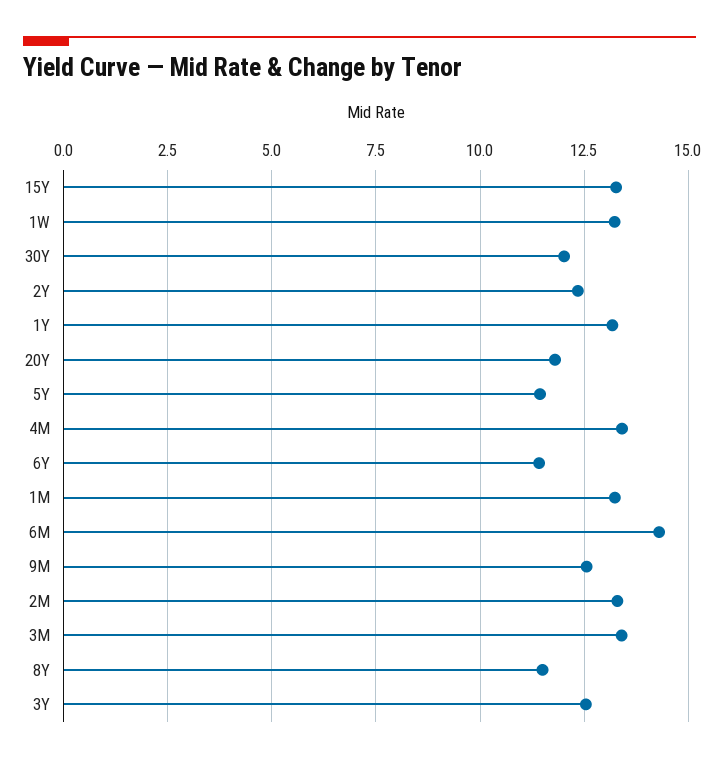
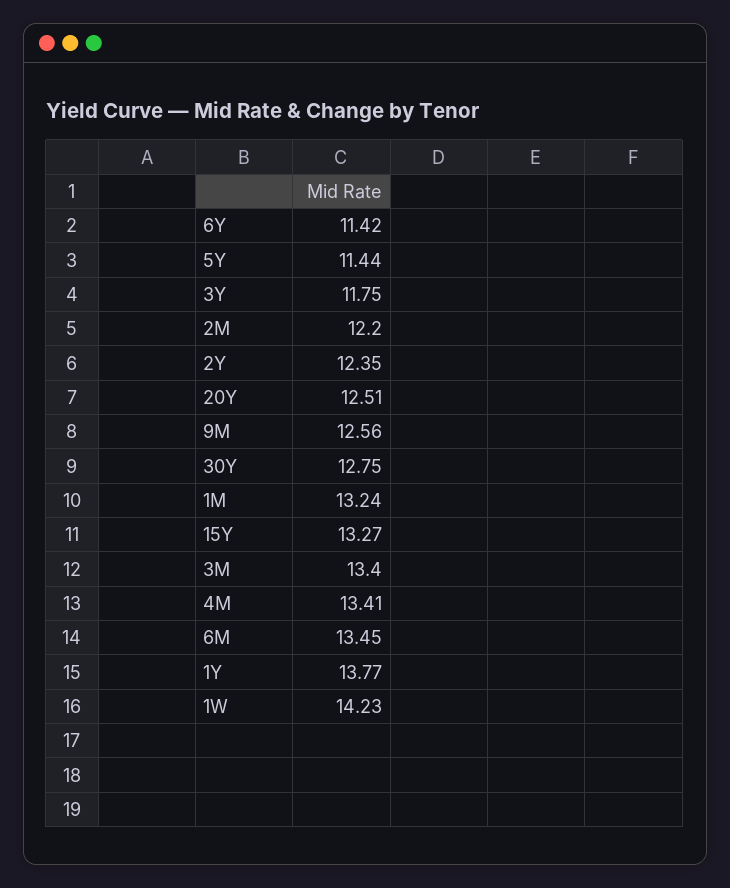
  {
    "15Y": 13.27,
-   "1W": 13.25,
+   "1W": 14.23,
-   "30Y": 12,
+   "30Y": 12.75,
    "2Y": 12.35,
-   "1Y": 13.25,
+   "1Y": 13.77,
-   "20Y": 11.75,
+   "20Y": 12.51,
    "5Y": 11.44,
    "4M": 13.41,
    "6Y": 11.42,
    "1M": 13.24,
-   "6M": 14.25,
+   "6M": 13.45,
    "9M": 12.56,
-   "2M": 13.25,
+   "2M": 12.2,
    "3M": 13.4,
-   "8Y": 11.5,
-   "3Y": 12.5
+   "3Y": 11.75
  }

